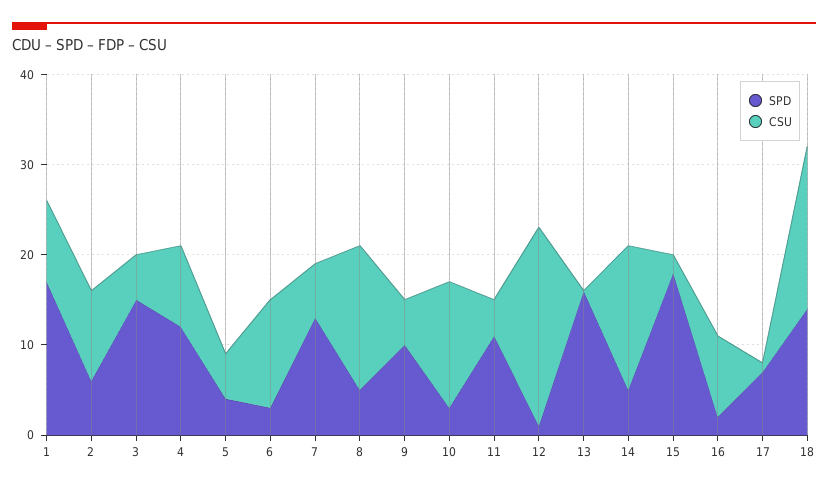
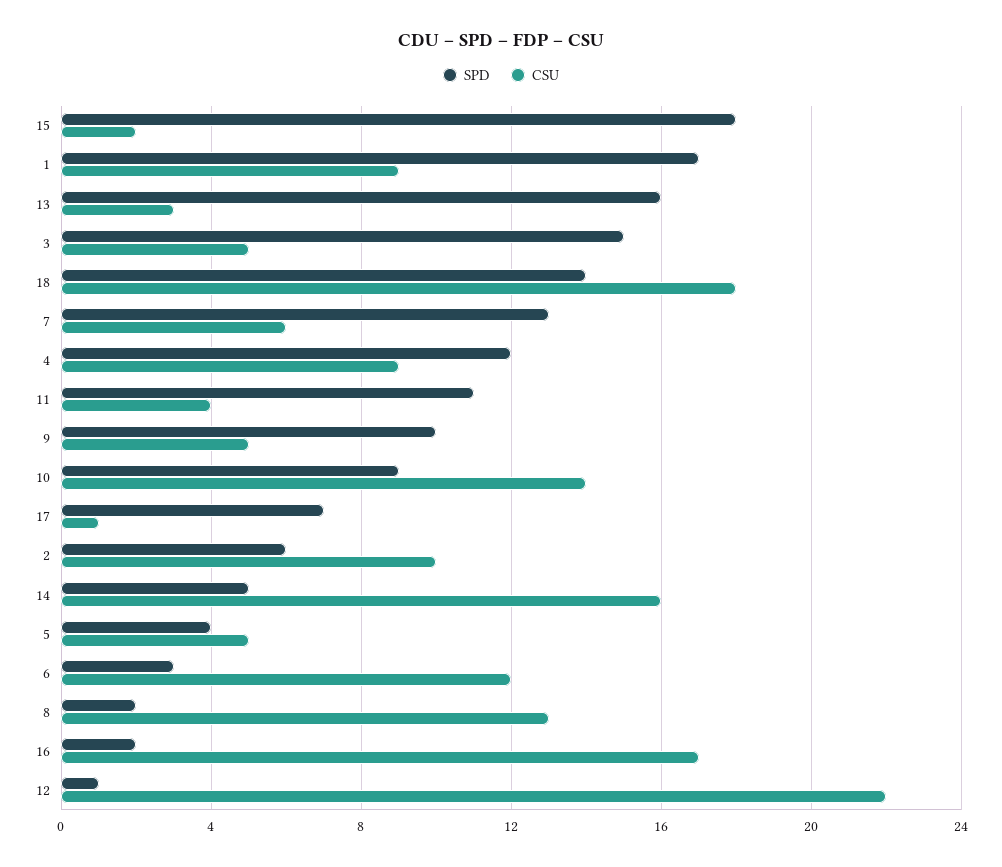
  {
    "SPD": {
      "1": 17,
      "2": 6,
      "3": 15,
      "4": 12,
      "5": 4,
      "6": 3,
      "7": 13,
-     "8": 5,
+     "8": 2,
      "9": 10,
-     "10": 3,
+     "10": 9,
      "11": 11,
      "12": 1,
      "13": 16,
      "14": 5,
      "15": 18,
      "16": 2,
      "17": 7,
      "18": 14
    },
    "CSU": {
      "1": 9,
      "2": 10,
      "3": 5,
      "4": 9,
      "5": 5,
      "6": 12,
      "7": 6,
-     "8": 16,
+     "8": 13,
      "9": 5,
      "10": 14,
      "11": 4,
      "12": 22,
-     "13": 0,
+     "13": 3,
      "14": 16,
      "15": 2,
-     "16": 9,
+     "16": 17,
      "17": 1,
      "18": 18
    }
  }

